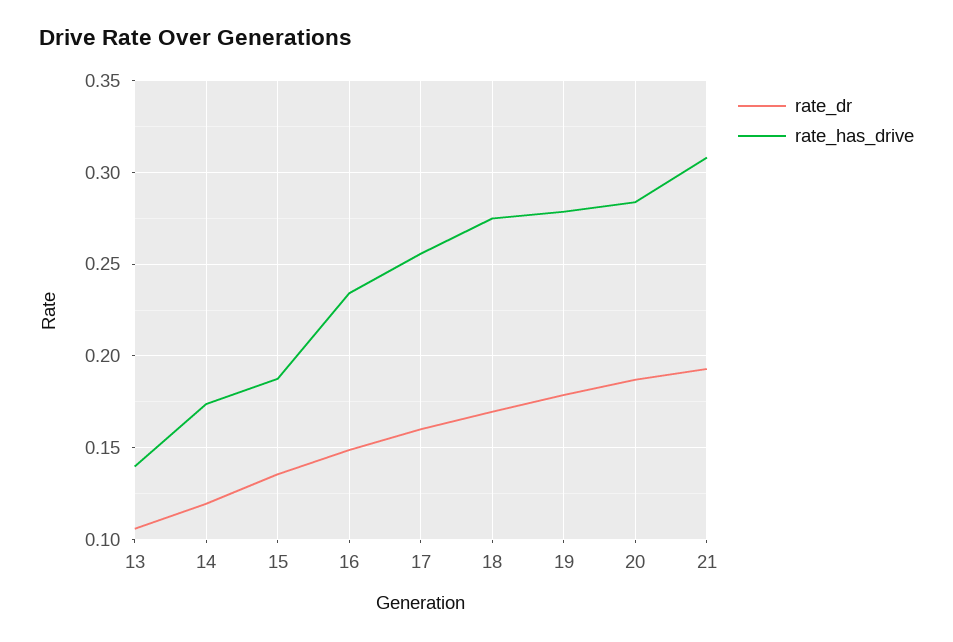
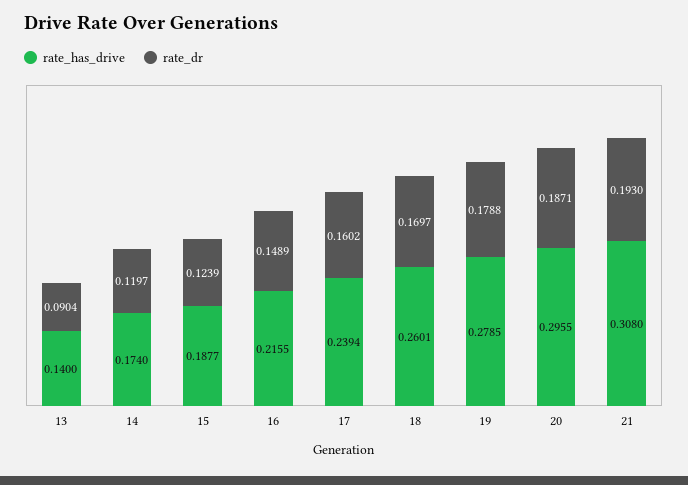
  {
    "rate_dr": {
-     "13": 0.105,
+     "13": 0.0904,
      "14": 0.1197,
-     "15": 0.135,
+     "15": 0.1239,
      "16": 0.1489,
      "17": 0.1602,
      "18": 0.1697,
      "19": 0.1788,
      "20": 0.1871,
      "21": 0.193
    },
    "rate_has_drive": {
      "13": 0.14,
      "14": 0.174,
      "15": 0.1877,
-     "16": 0.235,
+     "16": 0.2155,
-     "17": 0.255,
+     "17": 0.2394,
-     "18": 0.275,
+     "18": 0.2601,
      "19": 0.2785,
-     "20": 0.285,
+     "20": 0.2955,
      "21": 0.308
    }
  }

